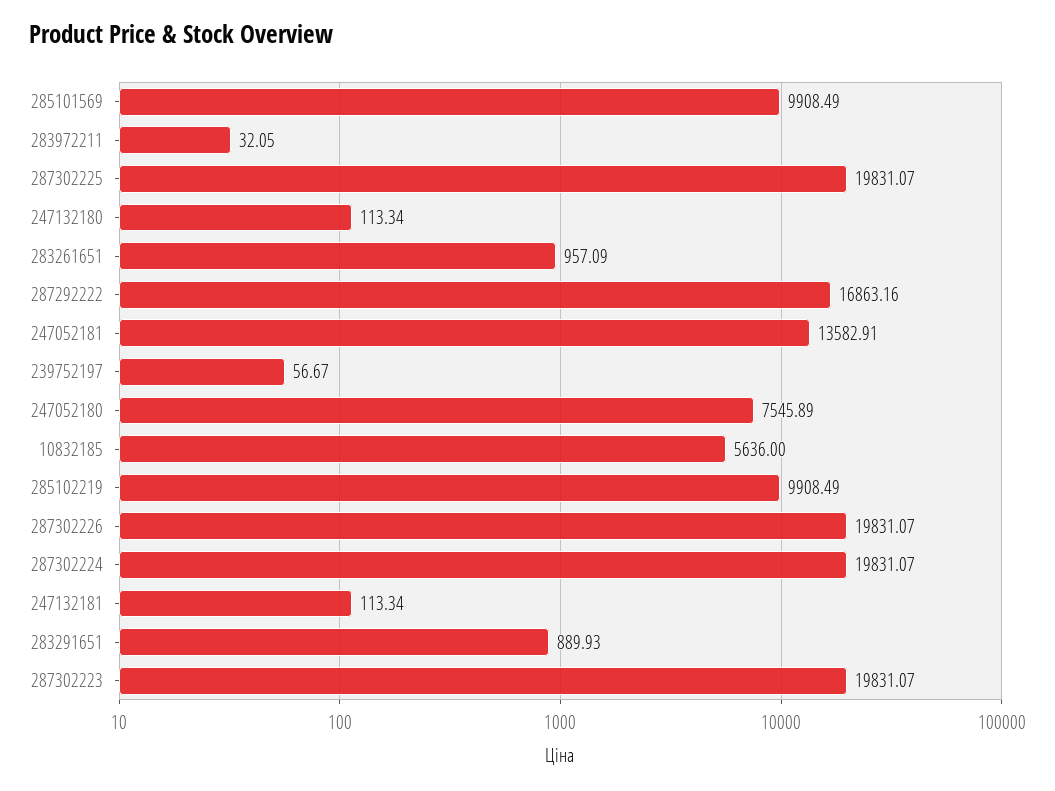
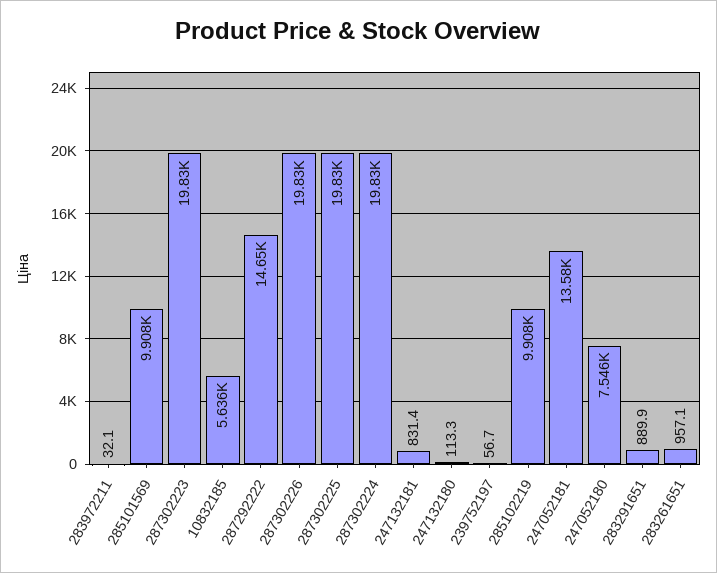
  {
    "285101569": 9908.49,
    "283972211": 32.05,
    "287302225": 19831.07,
    "247132180": 113.34,
    "283261651": 957.09,
-   "287292222": 16863.16,
+   "287292222": 14650,
    "247052181": 13582.91,
    "239752197": 56.67,
    "247052180": 7545.89,
    "10832185": 5636,
    "285102219": 9908.49,
    "287302226": 19831.07,
    "287302224": 19831.07,
-   "247132181": 113.34,
+   "247132181": 831.4,
    "283291651": 889.93,
    "287302223": 19831.07
  }

